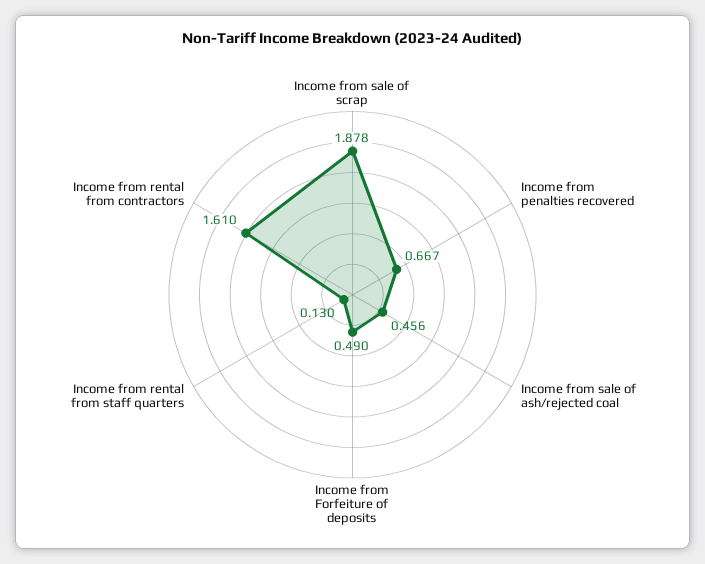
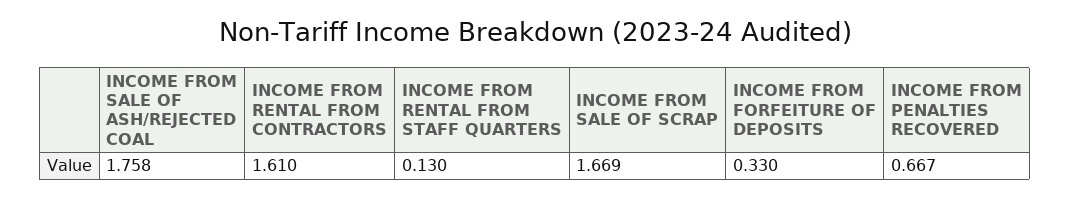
  {
-   "Income from sale of scrap": 1.878,
+   "Income from sale of scrap": 1.669,
    "Income from penalties recovered": 0.667,
-   "Income from sale of ash/rejected coal": 0.456,
+   "Income from sale of ash/rejected coal": 1.758,
-   "Income from Forfeiture of deposits": 0.49,
+   "Income from Forfeiture of deposits": 0.33,
    "Income from rental from staff quarters": 0.13,
    "Income from rental from contractors": 1.61
  }

